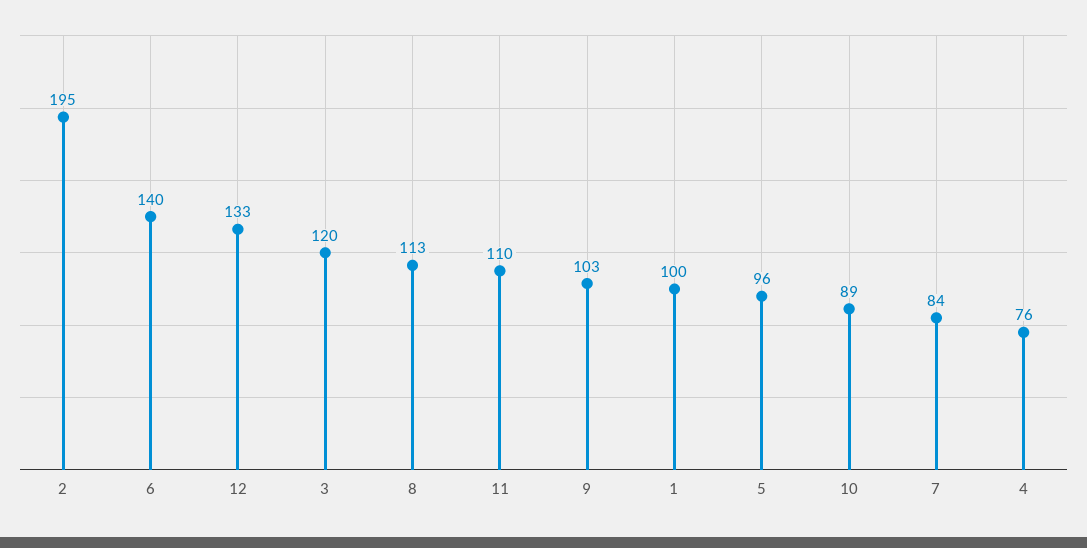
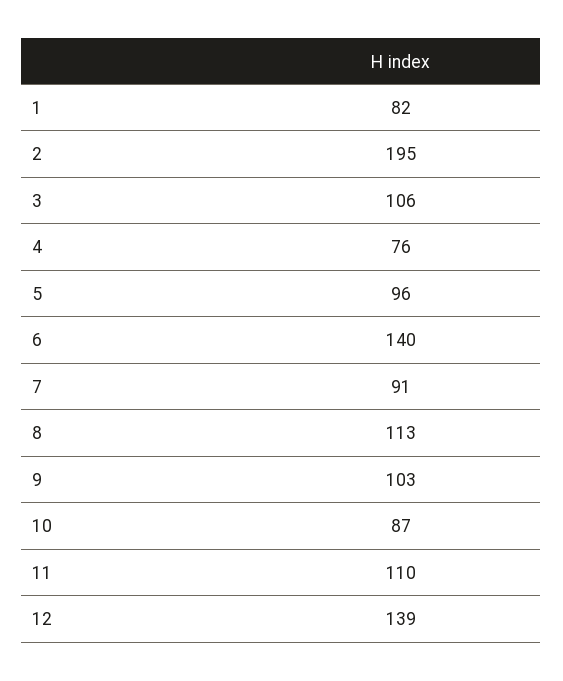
  {
    "2": 195,
    "6": 140,
-   "12": 133,
+   "12": 139,
-   "3": 120,
+   "3": 106,
    "8": 113,
    "11": 110,
    "9": 103,
-   "1": 100,
+   "1": 82,
    "5": 96,
-   "10": 89,
+   "10": 87,
-   "7": 84,
+   "7": 91,
    "4": 76
  }

